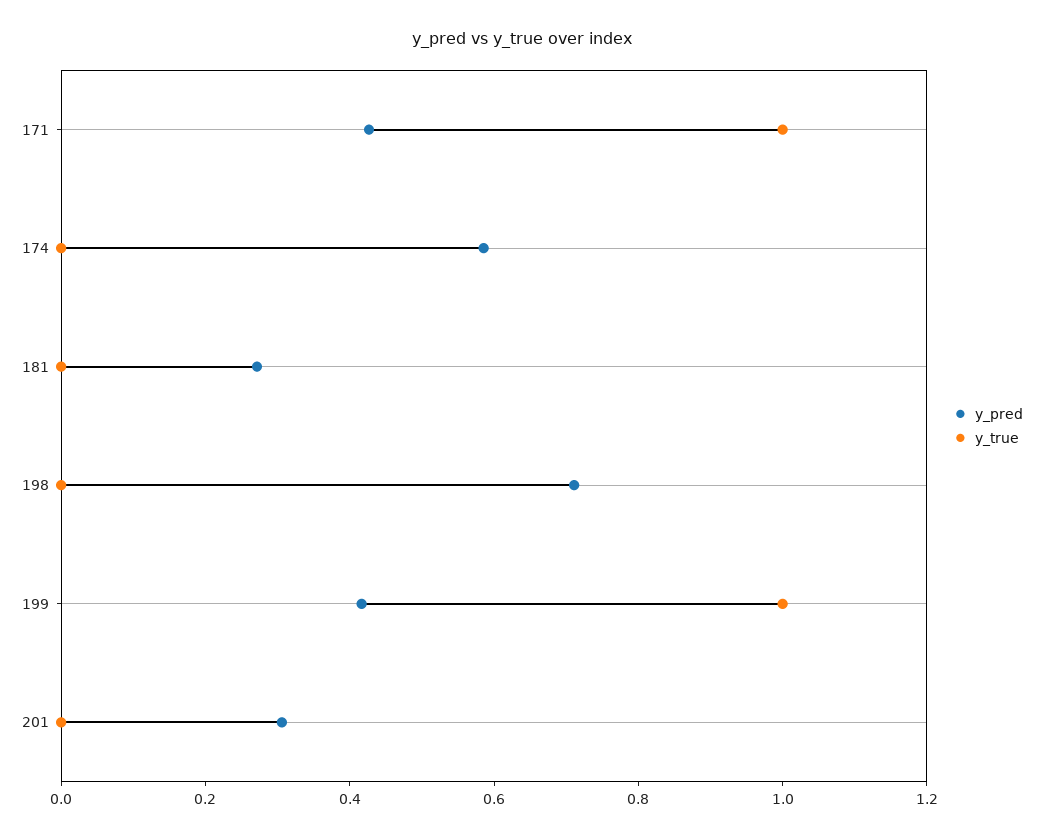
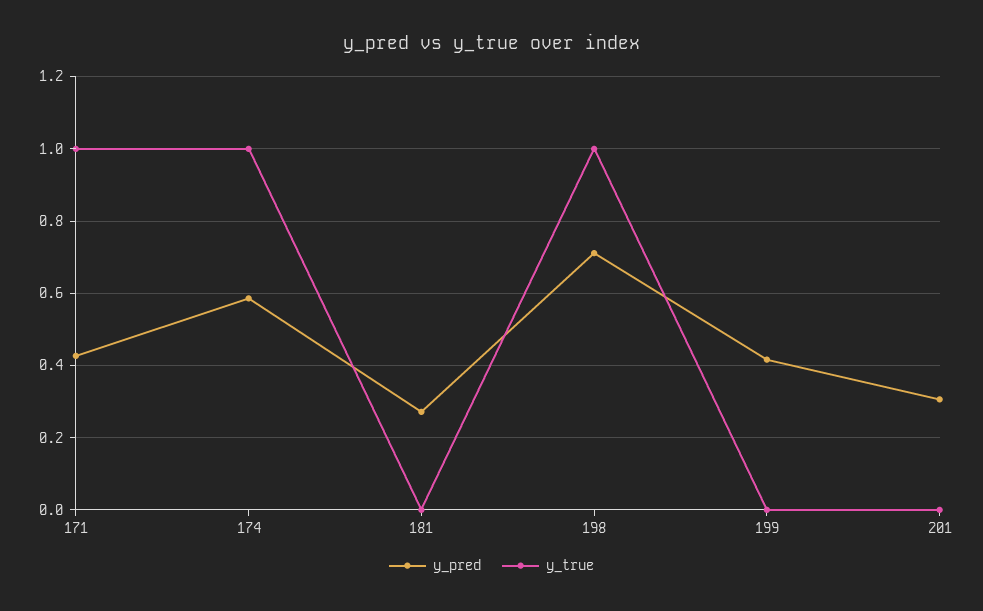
  {
    "y_pred": {
      "171": 0.42,
      "174": 0.58,
      "181": 0.28,
      "198": 0.72,
      "199": 0.42,
      "201": 0.3
    },
    "y_true": {
      "171": 1,
-     "174": 0,
+     "174": 1,
      "181": 0,
-     "198": 0,
+     "198": 1,
-     "199": 1,
+     "199": 0,
      "201": 0
    }
  }

